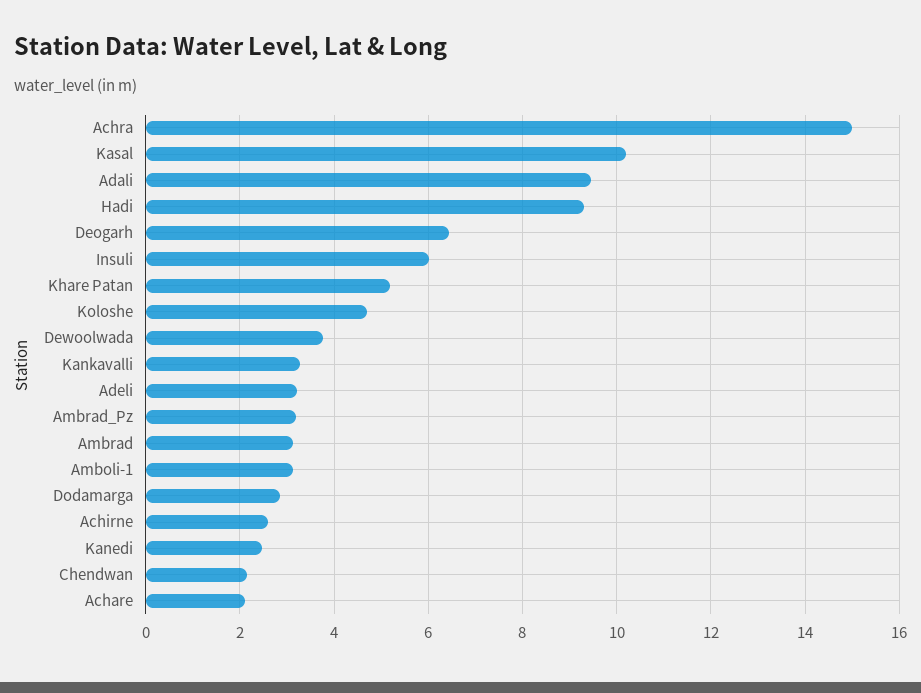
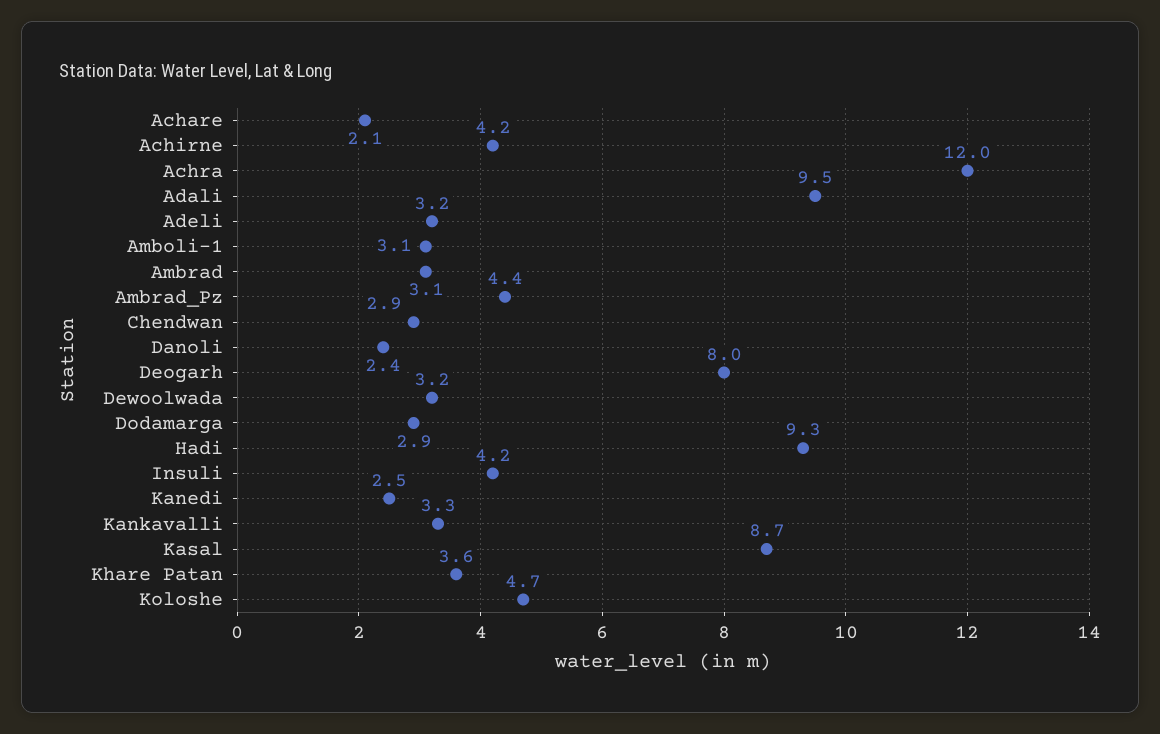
  {
-   "Achra": 15,
+   "Achra": 12,
-   "Kasal": 10.2,
+   "Kasal": 8.7,
    "Adali": 9.5,
    "Hadi": 9.3,
-   "Deogarh": 6.4,
+   "Deogarh": 8,
-   "Insuli": 6,
+   "Insuli": 4.2,
-   "Khare Patan": 5.2,
+   "Khare Patan": 3.6,
    "Koloshe": 4.7,
-   "Dewoolwada": 3.8,
+   "Dewoolwada": 3.2,
    "Kankavalli": 3.3,
    "Adeli": 3.2,
-   "Ambrad_Pz": 3.2,
+   "Ambrad_Pz": 4.4,
    "Ambrad": 3.1,
    "Amboli-1": 3.1,
    "Dodamarga": 2.9,
-   "Achirne": 2.6,
+   "Achirne": 4.2,
    "Kanedi": 2.5,
-   "Chendwan": 2.2,
+   "Chendwan": 2.9,
-   "Achare": 2.1
+   "Achare": 2.1,
+   "Danoli": 2.4
  }

